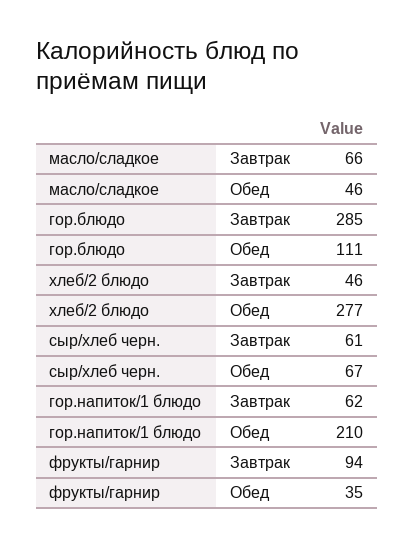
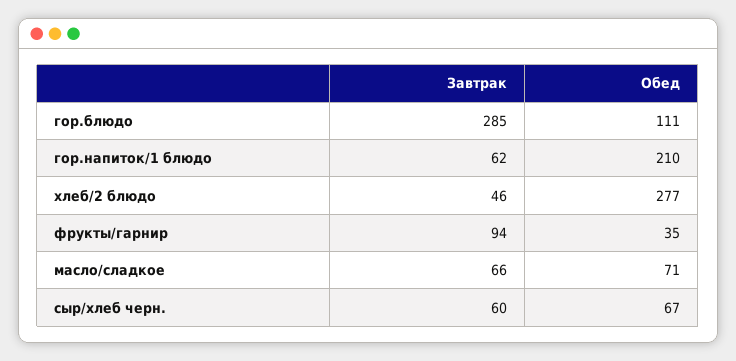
  {
    "масло/сладкое": {
      "Завтрак": 66,
-     "Обед": 46
+     "Обед": 71
    },
    "гор.блюдо": {
      "Завтрак": 285,
      "Обед": 111
    },
    "хлеб/2 блюдо": {
      "Завтрак": 46,
      "Обед": 277
    },
    "сыр/хлеб черн.": {
-     "Завтрак": 61,
+     "Завтрак": 60,
      "Обед": 67
    },
    "гор.напиток/1 блюдо": {
      "Завтрак": 62,
      "Обед": 210
    },
    "фрукты/гарнир": {
      "Завтрак": 94,
      "Обед": 35
    }
  }

